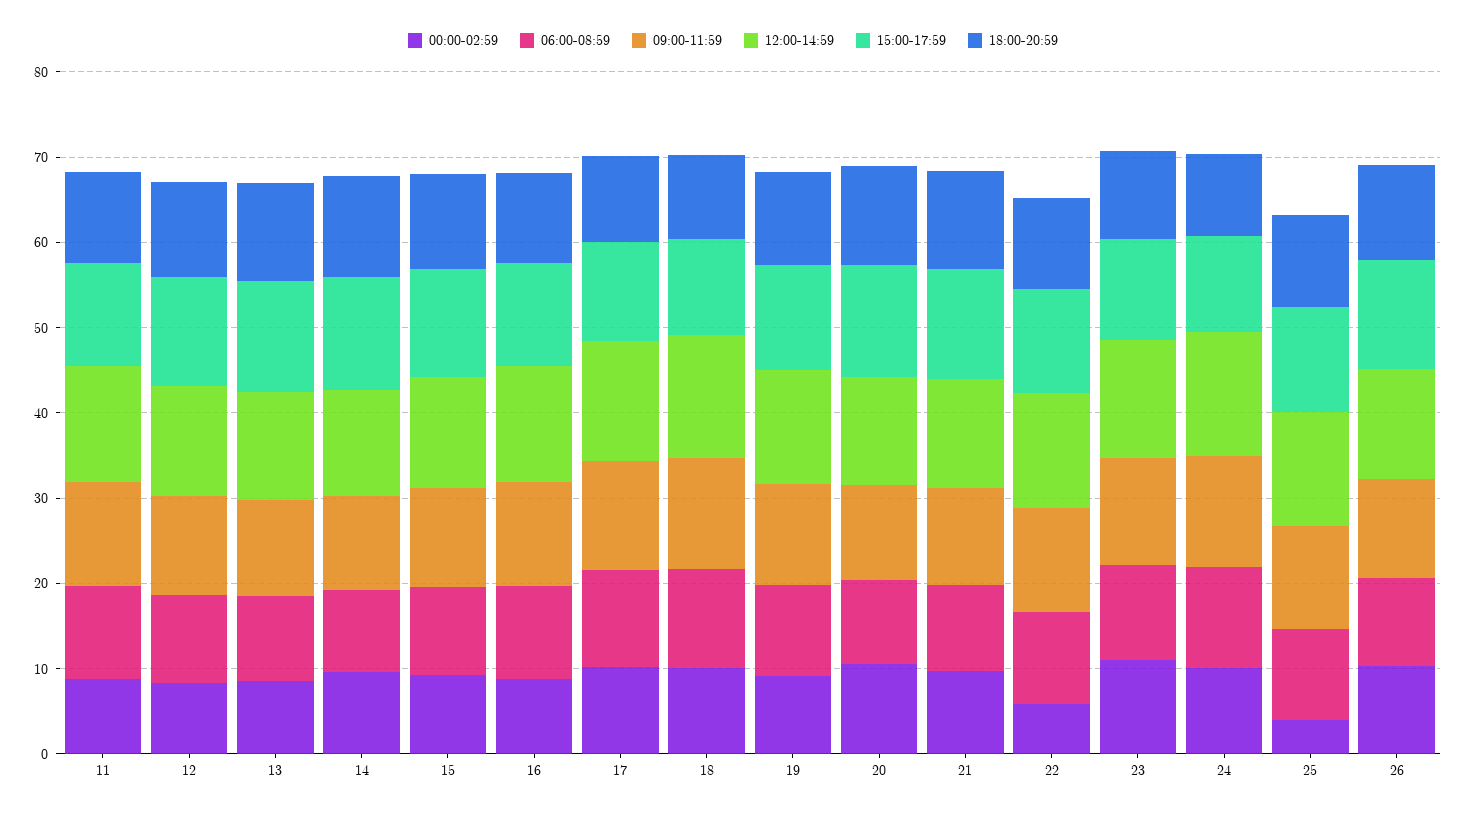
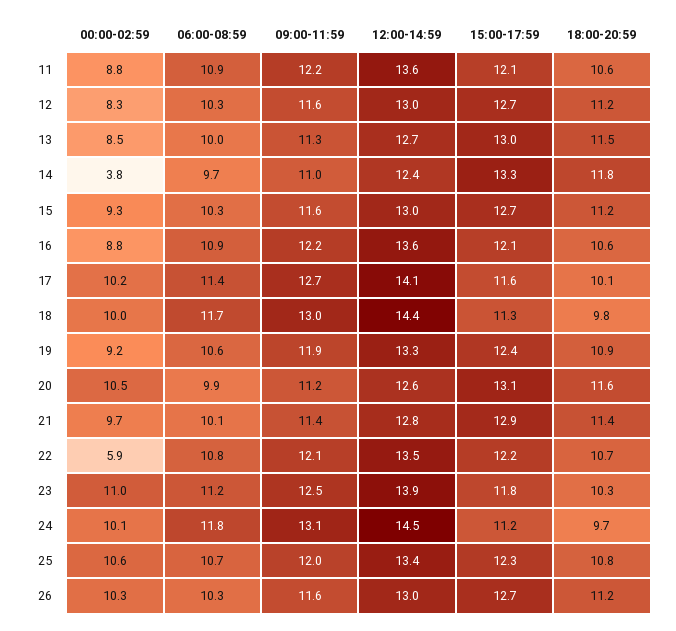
  {
    "00:00-02:59": {
      "11": 8.8,
      "12": 8.3,
      "13": 8.5,
-     "14": 10,
+     "14": 3.8,
      "15": 9.3,
      "16": 8.8,
      "17": 10.2,
      "18": 10,
      "19": 9.2,
      "20": 10.5,
      "21": 9.7,
      "22": 5.9,
      "23": 11,
      "24": 10.1,
-     "25": 4,
+     "25": 10.6,
      "26": 10.3
    },
    "06:00-08:59": {
      "11": 10.9,
      "12": 10.3,
      "13": 10,
      "14": 9.7,
      "15": 10.3,
      "16": 10.9,
      "17": 11.4,
      "18": 11.7,
      "19": 10.6,
      "20": 9.9,
      "21": 10.1,
      "22": 10.8,
      "23": 11.2,
      "24": 11.8,
      "25": 10.7,
      "26": 10.3
    },
    "09:00-11:59": {
      "11": 12.2,
      "12": 11.6,
      "13": 11.3,
      "14": 11,
      "15": 11.6,
      "16": 12.2,
      "17": 12.7,
      "18": 13,
      "19": 11.9,
      "20": 11.2,
      "21": 11.4,
      "22": 12.1,
      "23": 12.5,
      "24": 13.1,
      "25": 12,
      "26": 11.6
    },
    "12:00-14:59": {
      "11": 13.6,
      "12": 13,
      "13": 12.7,
      "14": 12.4,
      "15": 13,
      "16": 13.6,
      "17": 14.1,
      "18": 14.4,
      "19": 13.3,
      "20": 12.6,
      "21": 12.8,
      "22": 13.5,
      "23": 13.9,
      "24": 14.5,
      "25": 13.4,
      "26": 13
    },
    "15:00-17:59": {
      "11": 12.1,
      "12": 12.7,
      "13": 13,
      "14": 13.3,
      "15": 12.7,
      "16": 12.1,
      "17": 11.6,
      "18": 11.3,
      "19": 12.4,
      "20": 13.1,
      "21": 12.9,
      "22": 12.2,
      "23": 11.8,
      "24": 11.2,
      "25": 12.3,
      "26": 12.7
    },
    "18:00-20:59": {
      "11": 10.6,
      "12": 11.2,
      "13": 11.5,
      "14": 11.8,
      "15": 11.2,
      "16": 10.6,
      "17": 10.1,
      "18": 9.8,
      "19": 10.9,
      "20": 11.6,
      "21": 11.4,
      "22": 10.7,
      "23": 10.3,
      "24": 9.7,
      "25": 10.8,
      "26": 11.2
    }
  }

